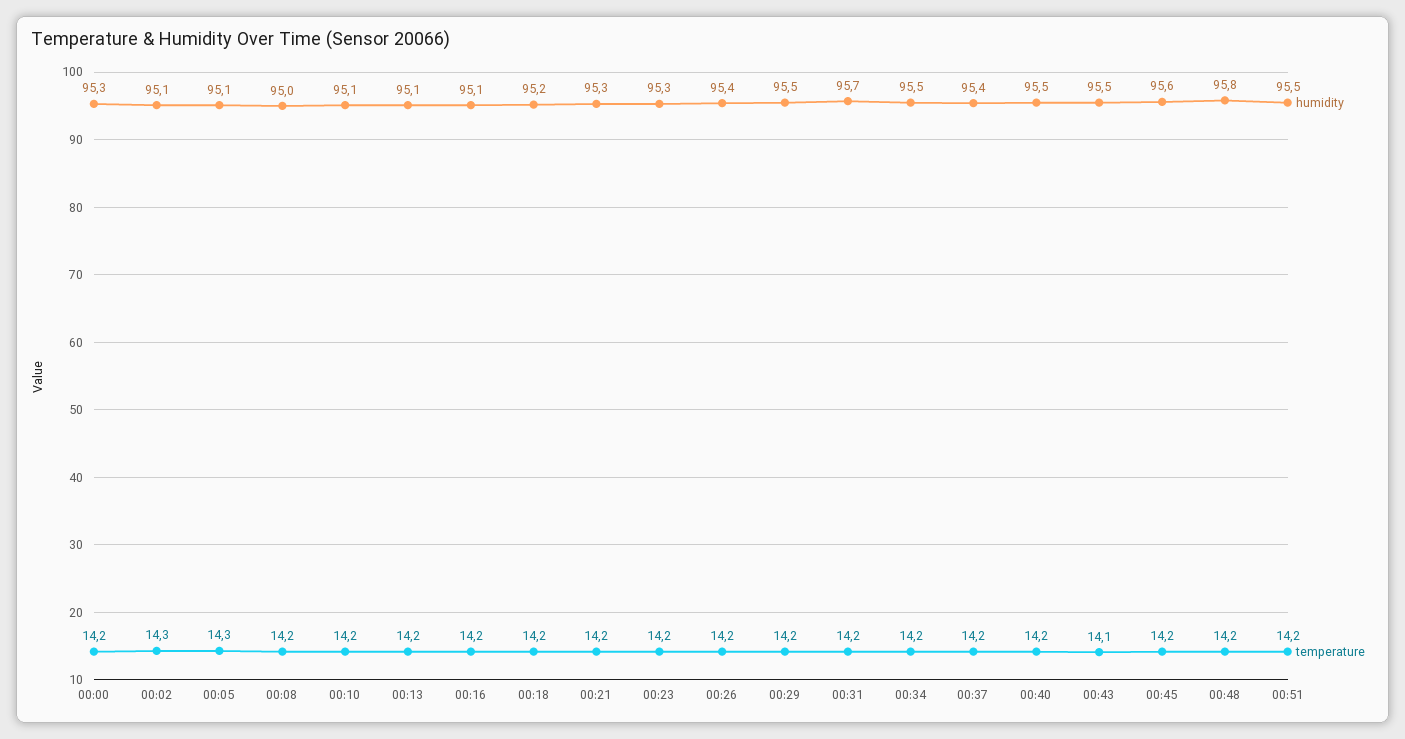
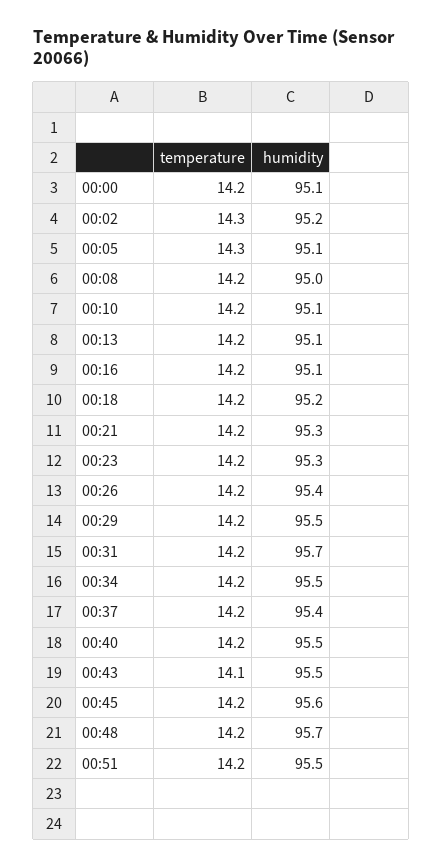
  {
    "humidity": {
-     "00:00": 95.3,
+     "00:00": 95.1,
-     "00:02": 95.1,
+     "00:02": 95.2,
      "00:05": 95.1,
      "00:08": 95,
      "00:10": 95.1,
      "00:13": 95.1,
      "00:16": 95.1,
      "00:18": 95.2,
      "00:21": 95.3,
      "00:23": 95.3,
      "00:26": 95.4,
      "00:29": 95.5,
      "00:31": 95.7,
      "00:34": 95.5,
      "00:37": 95.4,
      "00:40": 95.5,
      "00:43": 95.5,
      "00:45": 95.6,
-     "00:48": 95.8,
+     "00:48": 95.7,
      "00:51": 95.5
    },
    "temperature": {
      "00:00": 14.2,
      "00:02": 14.3,
      "00:05": 14.3,
      "00:08": 14.2,
      "00:10": 14.2,
      "00:13": 14.2,
      "00:16": 14.2,
      "00:18": 14.2,
      "00:21": 14.2,
      "00:23": 14.2,
      "00:26": 14.2,
      "00:29": 14.2,
      "00:31": 14.2,
      "00:34": 14.2,
      "00:37": 14.2,
      "00:40": 14.2,
      "00:43": 14.1,
      "00:45": 14.2,
      "00:48": 14.2,
      "00:51": 14.2
    }
  }

